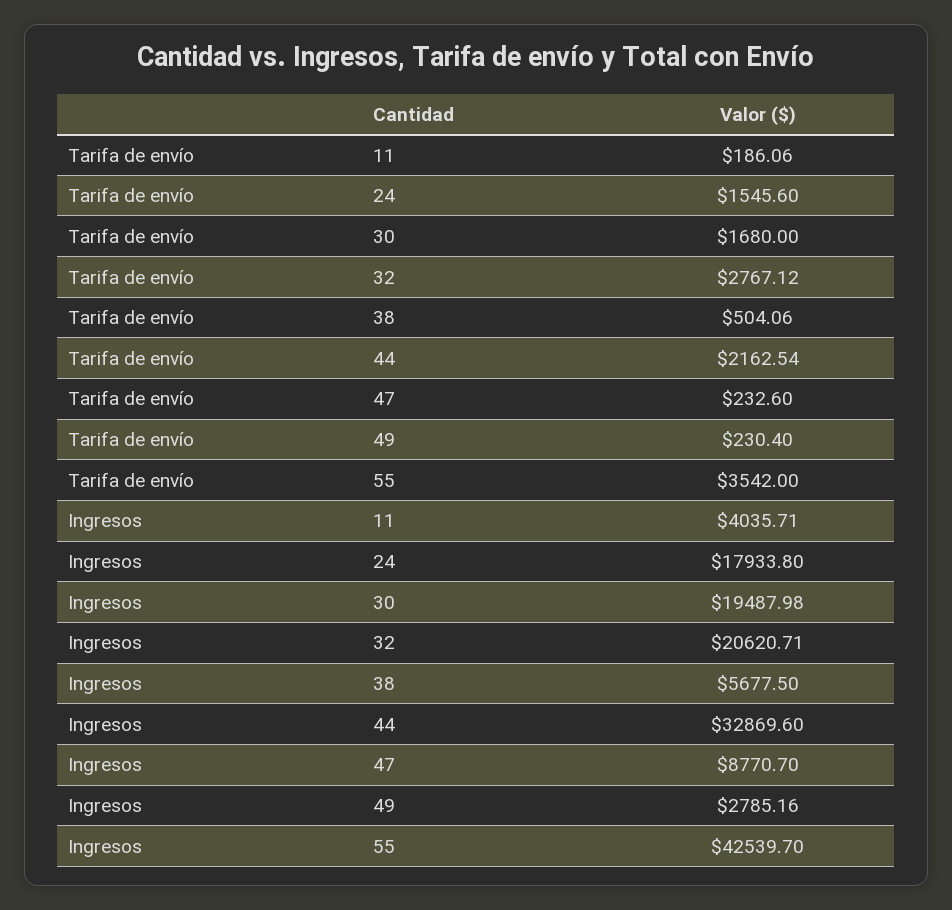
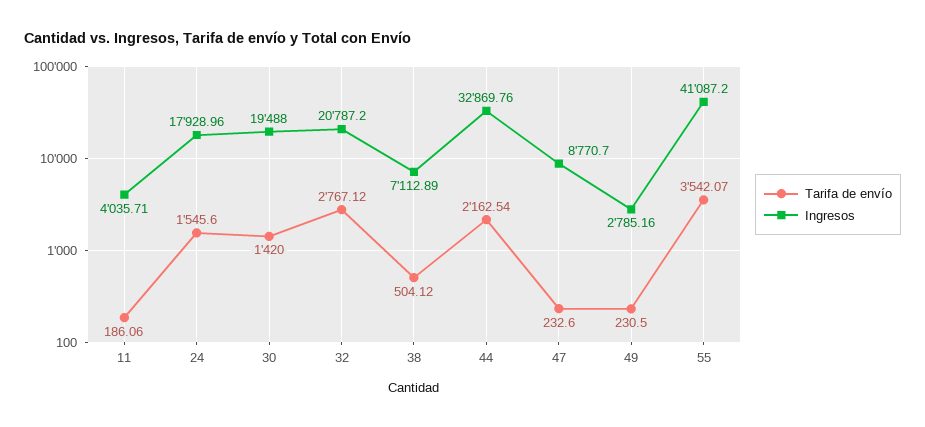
  {
    "Tarifa de envío": {
      "11": 186.06,
      "24": 1545.6,
-     "30": 1680,
+     "30": 1420,
      "32": 2767.12,
-     "38": 504.06,
+     "38": 504.12,
      "44": 2162.54,
      "47": 232.6,
-     "49": 230.4,
+     "49": 230.5,
-     "55": 3542
+     "55": 3542.07
    },
    "Ingresos": {
      "11": 4035.71,
-     "24": 17933.8,
+     "24": 17928.96,
-     "30": 19487.98,
+     "30": 19488,
-     "32": 20620.71,
+     "32": 20787.2,
-     "38": 5677.5,
+     "38": 7112.89,
-     "44": 32869.6,
+     "44": 32869.76,
      "47": 8770.7,
      "49": 2785.16,
-     "55": 42539.7
+     "55": 41087.2
    }
  }

